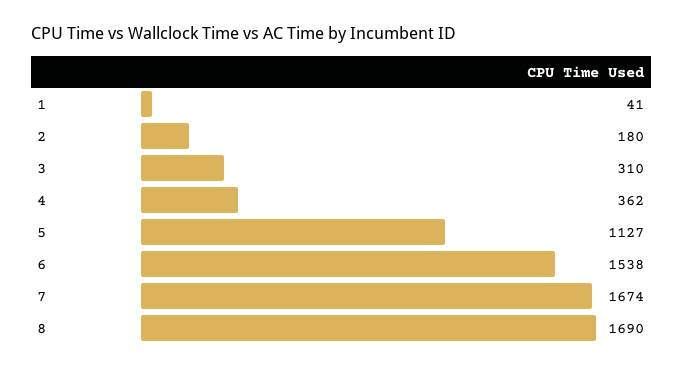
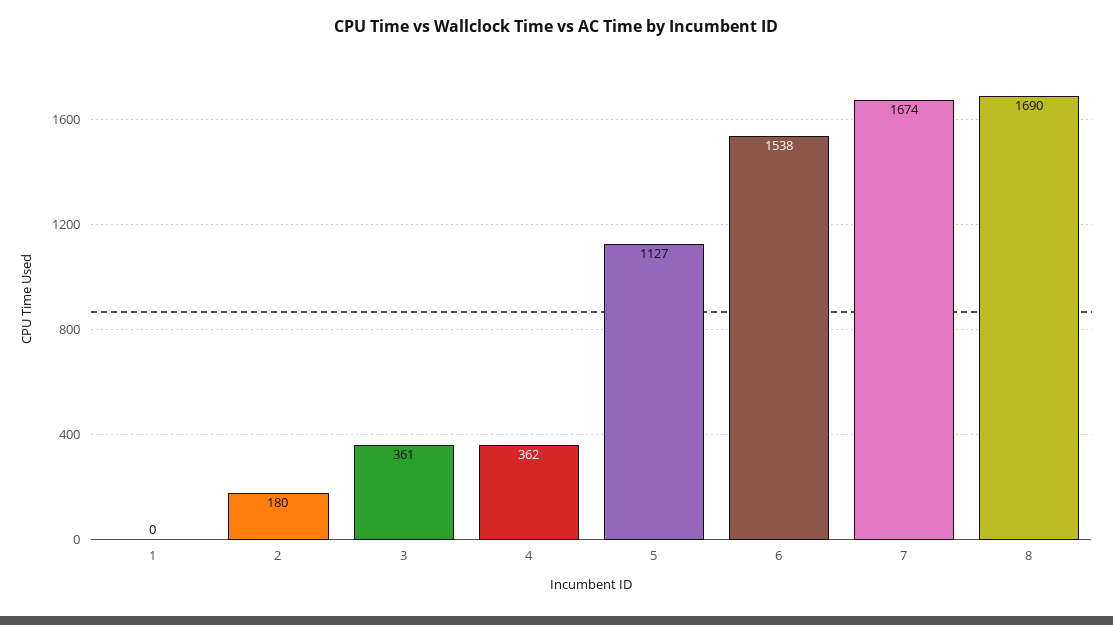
  {
-   "1": 41,
+   "1": 0,
    "2": 180,
-   "3": 310,
+   "3": 361,
    "4": 362,
    "5": 1127,
    "6": 1538,
    "7": 1674,
    "8": 1690
  }

